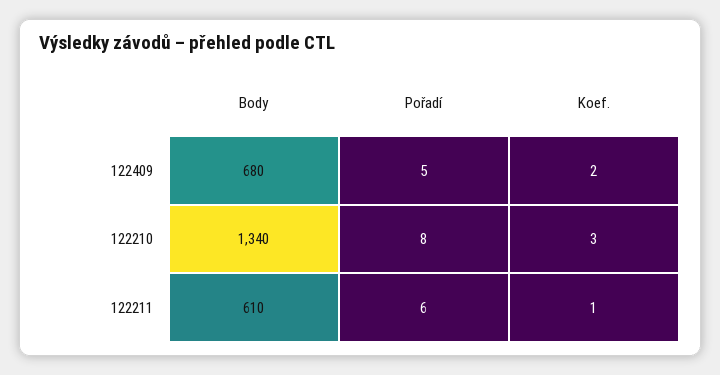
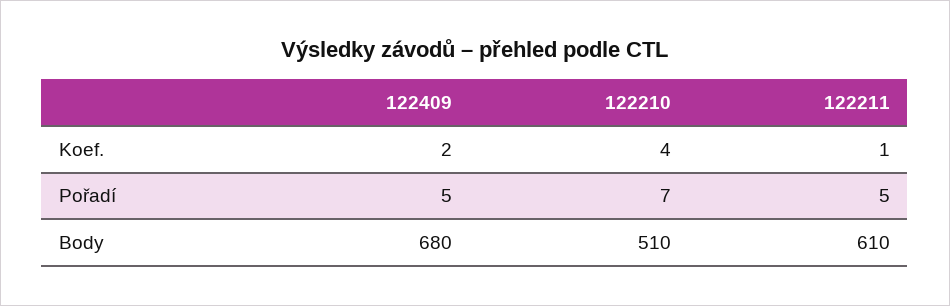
  {
    "Body": {
      "122409": 680,
-     "122210": 1340,
+     "122210": 510,
      "122211": 610
    },
    "Pořadí": {
      "122409": 5,
-     "122210": 8,
+     "122210": 7,
-     "122211": 6
+     "122211": 5
    },
    "Koef.": {
      "122409": 2,
-     "122210": 3,
+     "122210": 4,
      "122211": 1
    }
  }

